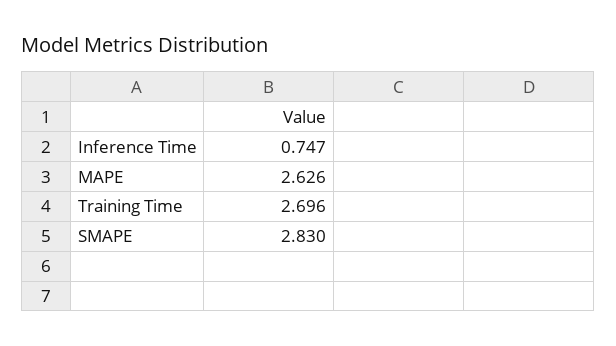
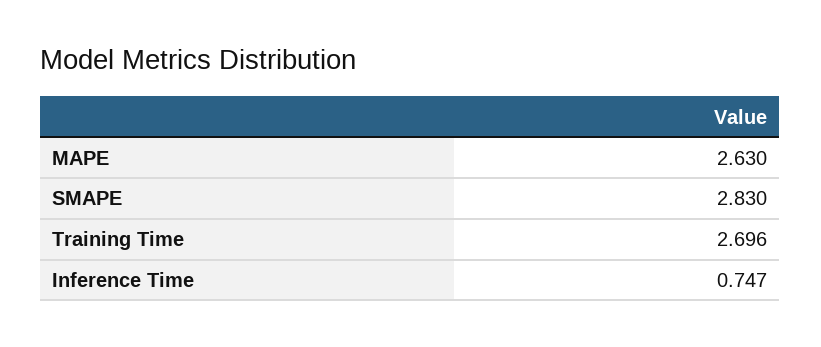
  {
    "Inference Time": 0.747,
-   "MAPE": 2.626,
+   "MAPE": 2.63,
    "Training Time": 2.696,
    "SMAPE": 2.83
  }

